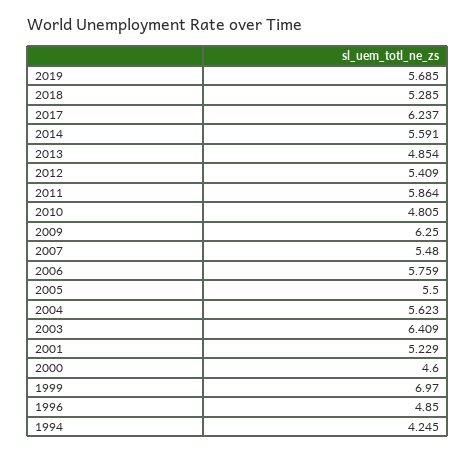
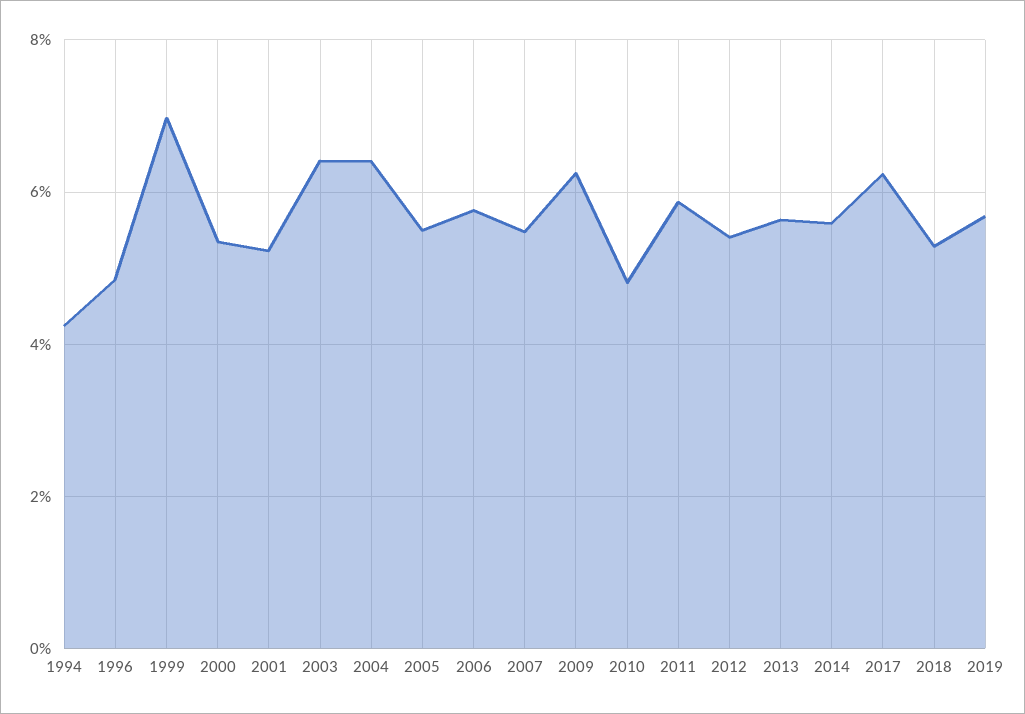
  {
    "2019": 5.685,
    "2018": 5.285,
    "2017": 6.237,
    "2014": 5.591,
-   "2013": 4.854,
+   "2013": 5.6,
    "2012": 5.409,
    "2011": 5.864,
    "2010": 4.805,
    "2009": 6.25,
    "2007": 5.48,
    "2006": 5.759,
    "2005": 5.5,
-   "2004": 5.623,
+   "2004": 6.4,
    "2003": 6.409,
    "2001": 5.229,
-   "2000": 4.6,
+   "2000": 5.4,
    "1999": 6.97,
    "1996": 4.85,
    "1994": 4.245
  }

